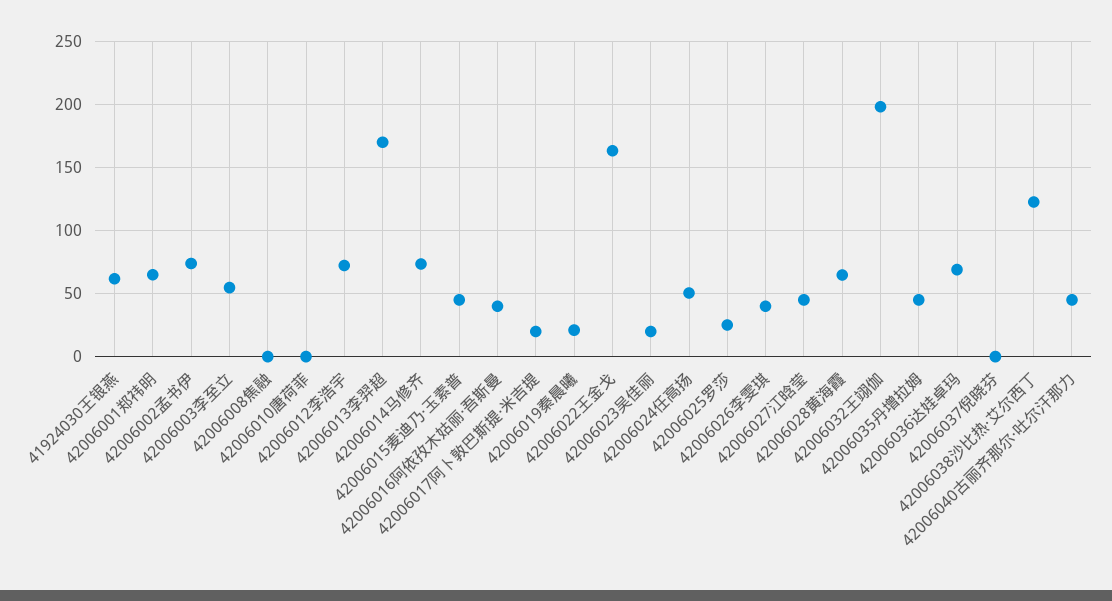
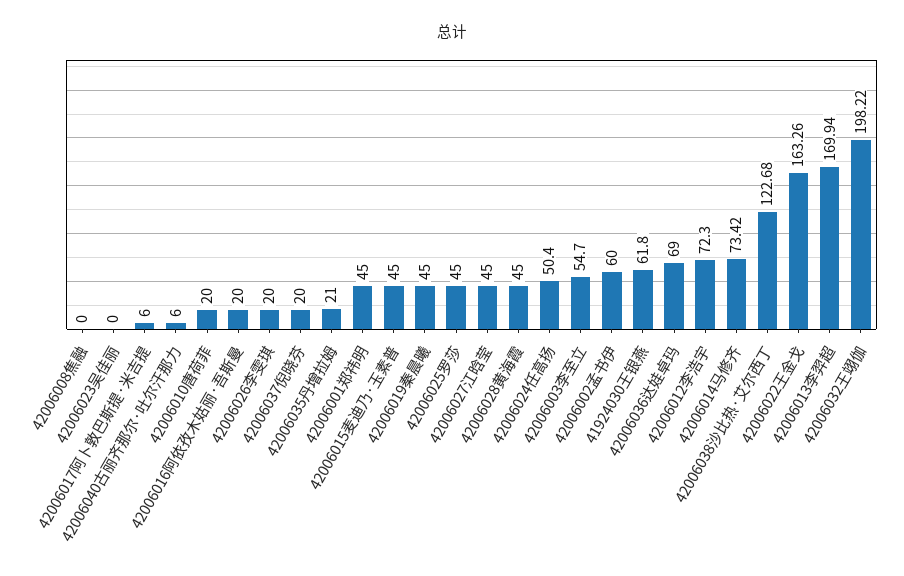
  {
    "41924030王银燕": 61.8,
-   "42006001郑祎明": 65,
+   "42006001郑祎明": 45,
-   "42006002孟书伊": 75,
+   "42006002孟书伊": 60,
    "42006003李至立": 54.7,
    "42006008焦融": 0,
-   "42006010唐荷菲": 0,
+   "42006010唐荷菲": 20,
    "42006012李浩宇": 72.3,
    "42006013李羿超": 169.94,
    "42006014马修齐": 73.42,
    "42006015麦迪乃·玉素普": 45,
-   "42006016阿依孜木姑丽·吾斯曼": 40,
+   "42006016阿依孜木姑丽·吾斯曼": 20,
-   "42006017阿卜敦巴斯提·米吉提": 20,
+   "42006017阿卜敦巴斯提·米吉提": 6,
-   "42006019秦晨曦": 20,
+   "42006019秦晨曦": 45,
    "42006022王金戈": 163.26,
-   "42006023吴佳丽": 20,
+   "42006023吴佳丽": 0,
    "42006024任高扬": 50.4,
-   "42006025罗莎": 25,
+   "42006025罗莎": 45,
-   "42006026李雯琪": 40,
+   "42006026李雯琪": 20,
    "42006027江晗莹": 45,
-   "42006028黄海霞": 65,
+   "42006028黄海霞": 45,
    "42006032王翊伽": 198.22,
-   "42006035丹增拉姆": 45,
+   "42006035丹增拉姆": 21,
    "42006036达娃卓玛": 69,
-   "42006037倪晓芬": 0,
+   "42006037倪晓芬": 20,
    "42006038沙比热·艾尔西丁": 122.68,
-   "42006040古丽齐那尔·吐尔汗那力": 45
+   "42006040古丽齐那尔·吐尔汗那力": 6
  }

